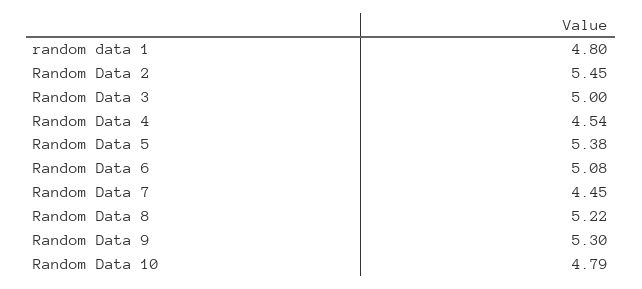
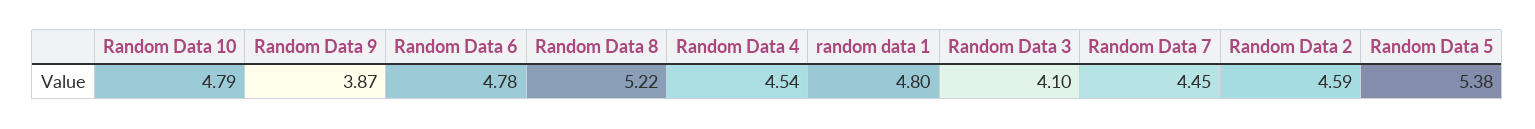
  {
    "random data 1": 4.8,
-   "Random Data 2": 5.45,
+   "Random Data 2": 4.59,
-   "Random Data 3": 5,
+   "Random Data 3": 4.1,
    "Random Data 4": 4.54,
    "Random Data 5": 5.38,
-   "Random Data 6": 5.08,
+   "Random Data 6": 4.78,
    "Random Data 7": 4.45,
    "Random Data 8": 5.22,
-   "Random Data 9": 5.3,
+   "Random Data 9": 3.87,
    "Random Data 10": 4.79
  }

